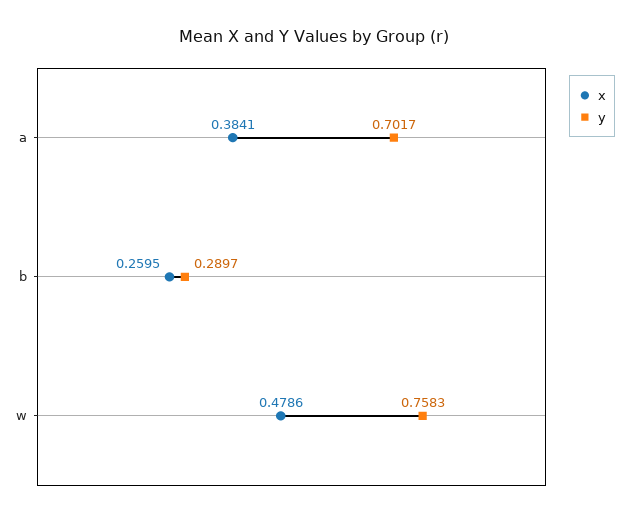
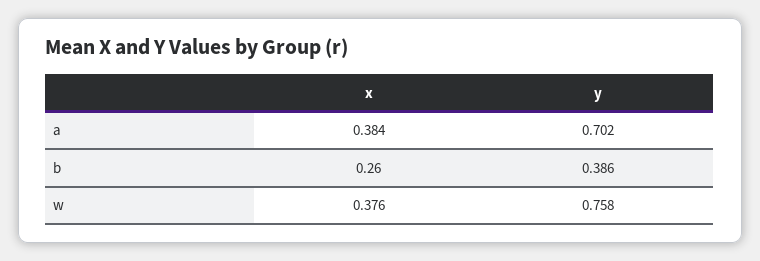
  {
    "x": {
      "a": 0.3841,
      "b": 0.2595,
-     "w": 0.4786
+     "w": 0.376
    },
    "y": {
      "a": 0.7017,
-     "b": 0.2897,
+     "b": 0.386,
      "w": 0.7583
    }
  }

